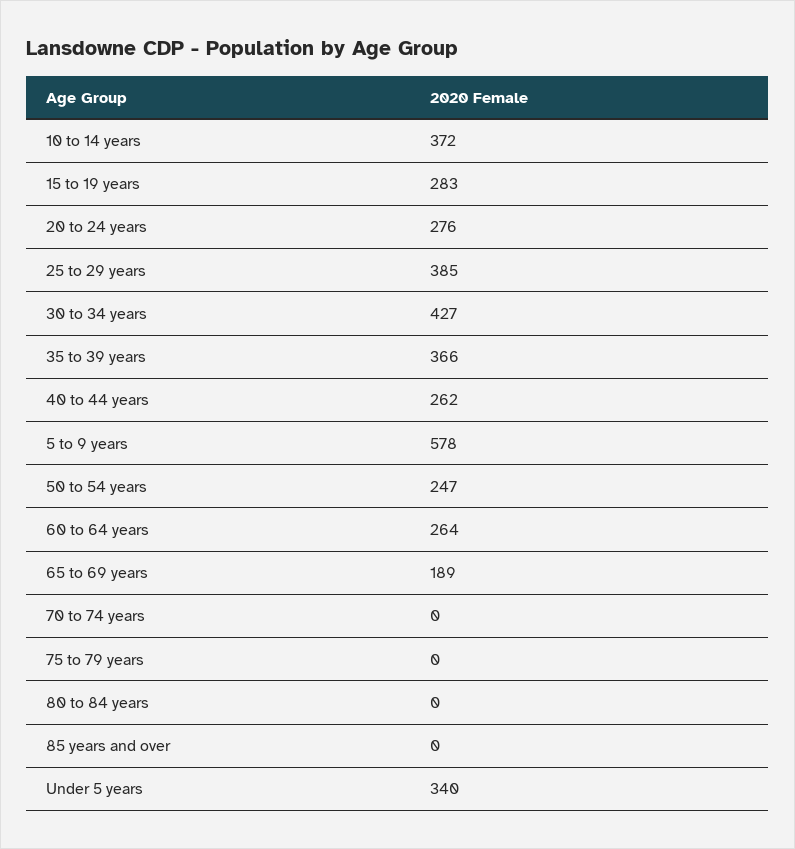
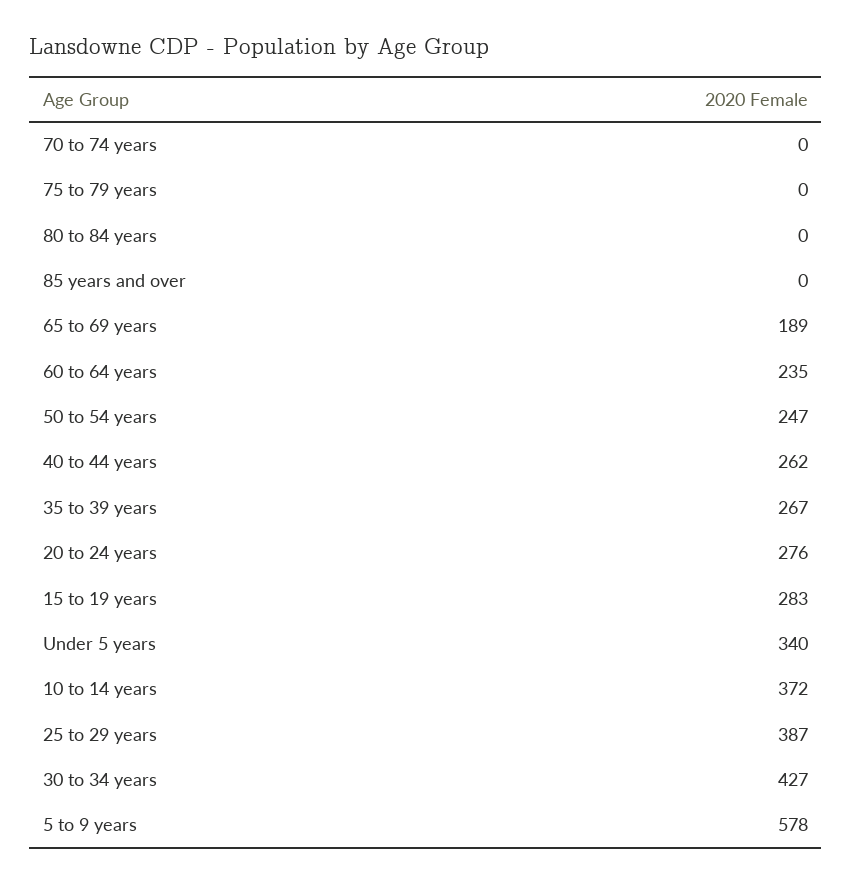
  {
    "10 to 14 years": 372,
    "15 to 19 years": 283,
    "20 to 24 years": 276,
-   "25 to 29 years": 385,
+   "25 to 29 years": 387,
    "30 to 34 years": 427,
-   "35 to 39 years": 366,
+   "35 to 39 years": 267,
    "40 to 44 years": 262,
    "5 to 9 years": 578,
    "50 to 54 years": 247,
-   "60 to 64 years": 264,
+   "60 to 64 years": 235,
    "65 to 69 years": 189,
    "70 to 74 years": 0,
    "75 to 79 years": 0,
    "80 to 84 years": 0,
    "85 years and over": 0,
    "Under 5 years": 340
  }

